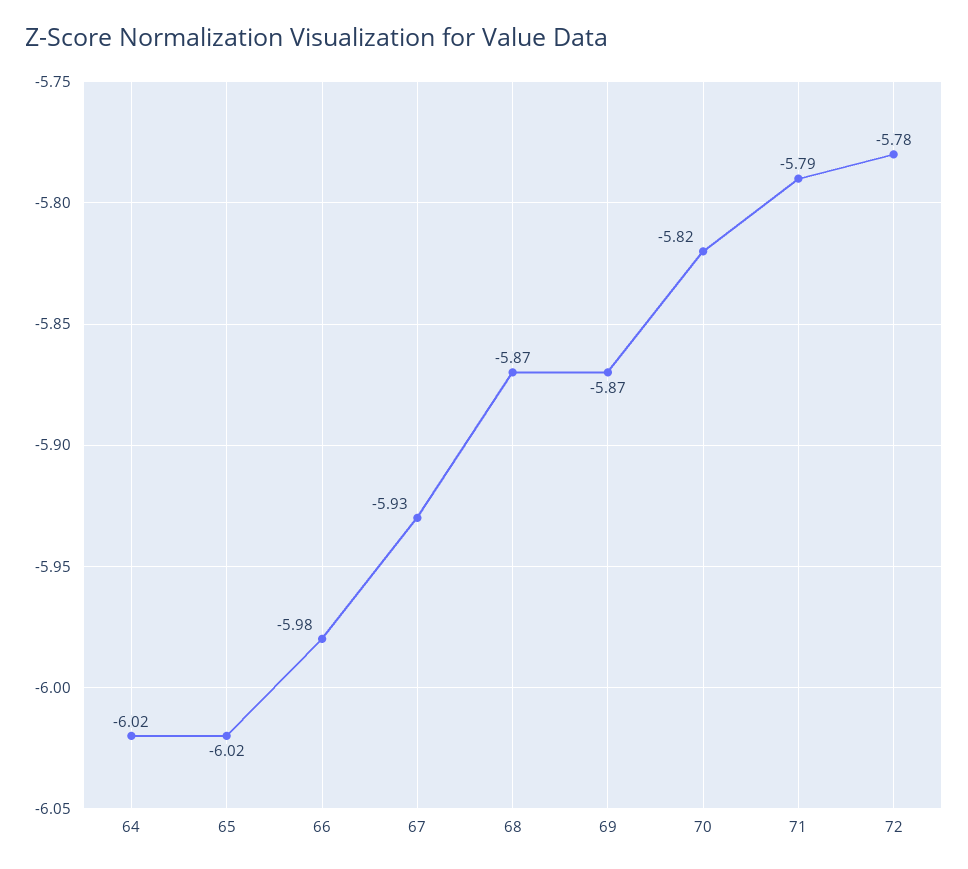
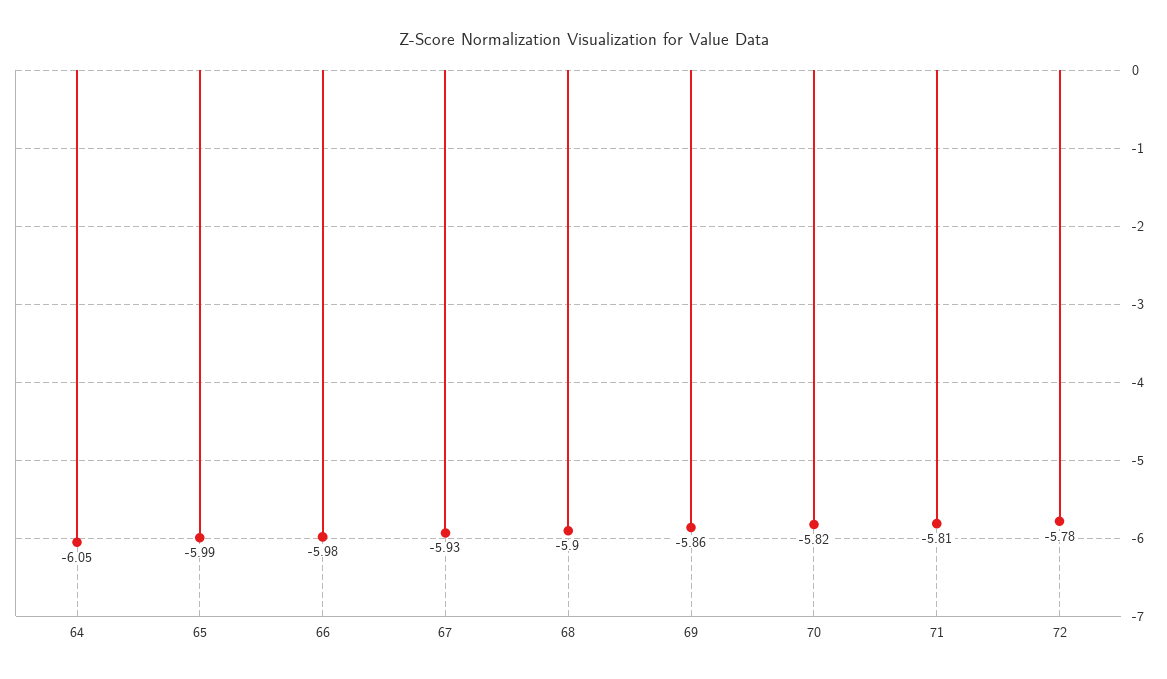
  {
-   "64": -6.02,
+   "64": -6.05,
-   "65": -6.02,
+   "65": -5.99,
    "66": -5.98,
    "67": -5.93,
-   "68": -5.87,
+   "68": -5.9,
-   "69": -5.87,
+   "69": -5.86,
    "70": -5.82,
-   "71": -5.79,
+   "71": -5.81,
    "72": -5.78
  }

